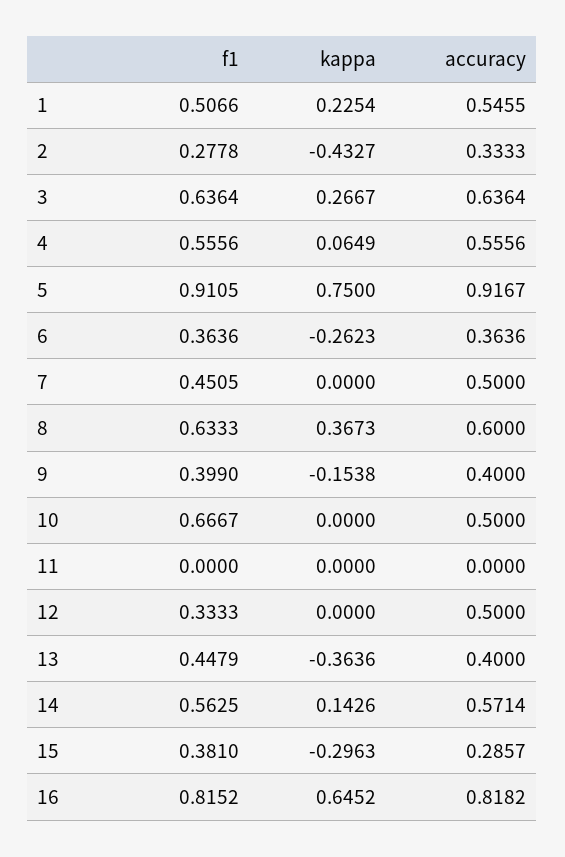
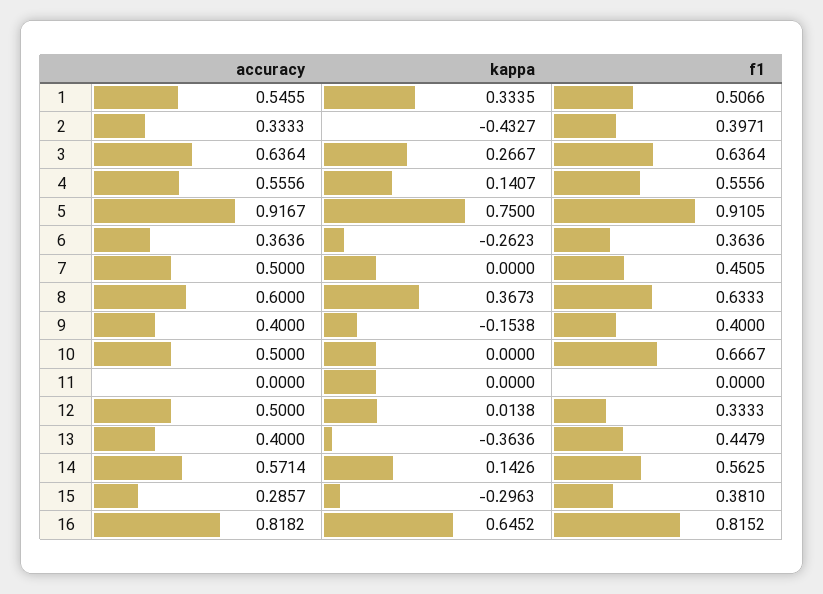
  {
    "f1": {
      "1": 0.5066,
-     "2": 0.2778,
+     "2": 0.3971,
      "3": 0.6364,
      "4": 0.5556,
      "5": 0.9105,
      "6": 0.3636,
      "7": 0.4505,
      "8": 0.6333,
-     "9": 0.399,
+     "9": 0.4,
      "10": 0.6667,
      "11": 0,
      "12": 0.3333,
      "13": 0.4479,
      "14": 0.5625,
      "15": 0.381,
      "16": 0.8152
    },
    "kappa": {
-     "1": 0.2254,
+     "1": 0.3335,
      "2": -0.4327,
      "3": 0.2667,
-     "4": 0.0649,
+     "4": 0.1407,
      "5": 0.75,
      "6": -0.2623,
      "7": 0,
      "8": 0.3673,
      "9": -0.1538,
      "10": 0,
      "11": 0,
-     "12": 0,
+     "12": 0.0138,
      "13": -0.3636,
      "14": 0.1426,
      "15": -0.2963,
      "16": 0.6452
    },
    "accuracy": {
      "1": 0.5455,
      "2": 0.3333,
      "3": 0.6364,
      "4": 0.5556,
      "5": 0.9167,
      "6": 0.3636,
      "7": 0.5,
      "8": 0.6,
      "9": 0.4,
      "10": 0.5,
      "11": 0,
      "12": 0.5,
      "13": 0.4,
      "14": 0.5714,
      "15": 0.2857,
      "16": 0.8182
    }
  }

